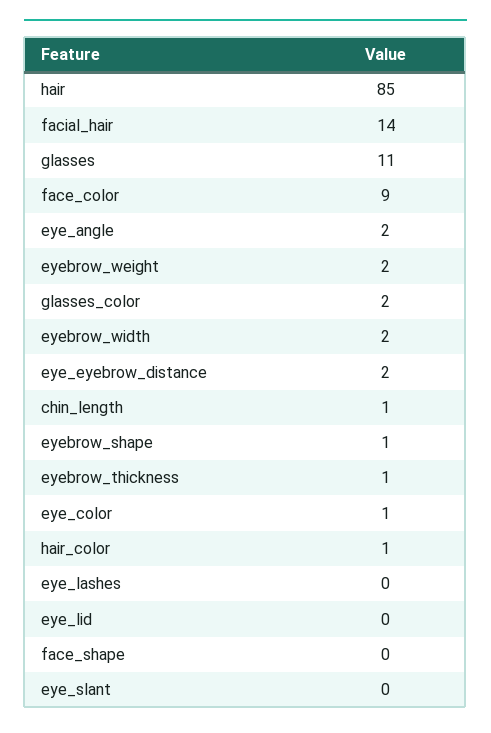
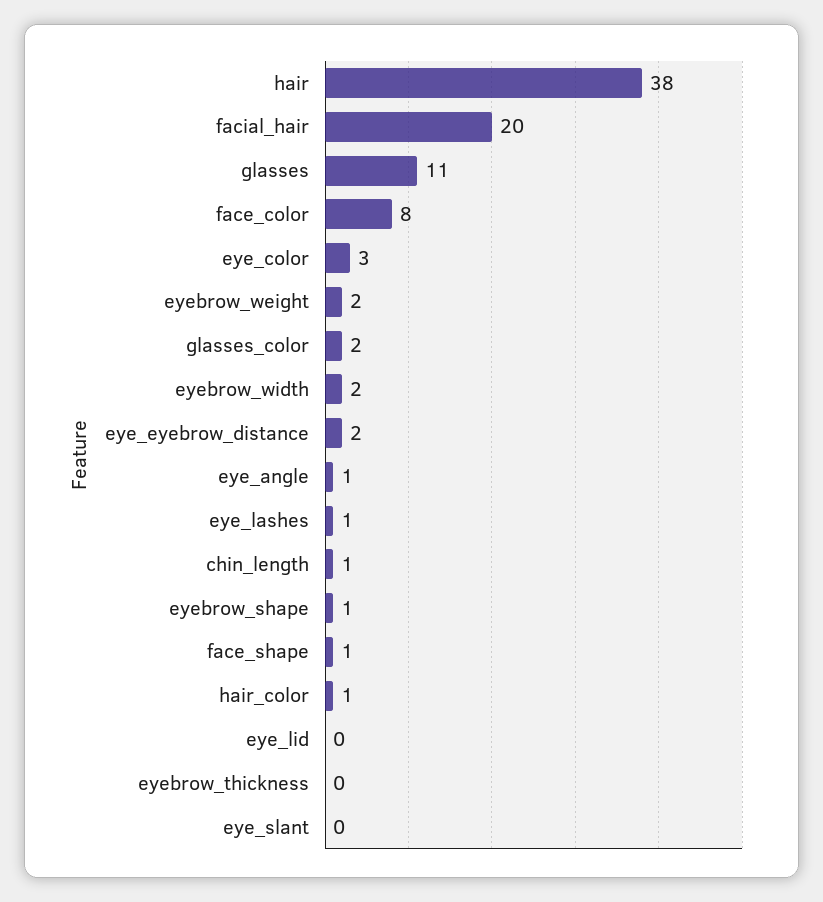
  {
-   "hair": 85,
+   "hair": 38,
-   "facial_hair": 14,
+   "facial_hair": 20,
    "glasses": 11,
-   "face_color": 9,
+   "face_color": 8,
-   "eye_angle": 2,
+   "eye_angle": 1,
    "eyebrow_weight": 2,
    "glasses_color": 2,
    "eyebrow_width": 2,
    "eye_eyebrow_distance": 2,
    "chin_length": 1,
    "eyebrow_shape": 1,
-   "eyebrow_thickness": 1,
+   "eyebrow_thickness": 0,
-   "eye_color": 1,
+   "eye_color": 3,
    "hair_color": 1,
-   "eye_lashes": 0,
+   "eye_lashes": 1,
    "eye_lid": 0,
-   "face_shape": 0,
+   "face_shape": 1,
    "eye_slant": 0
  }

